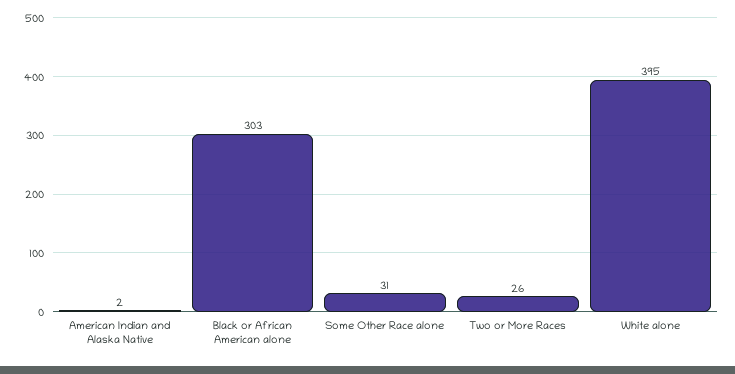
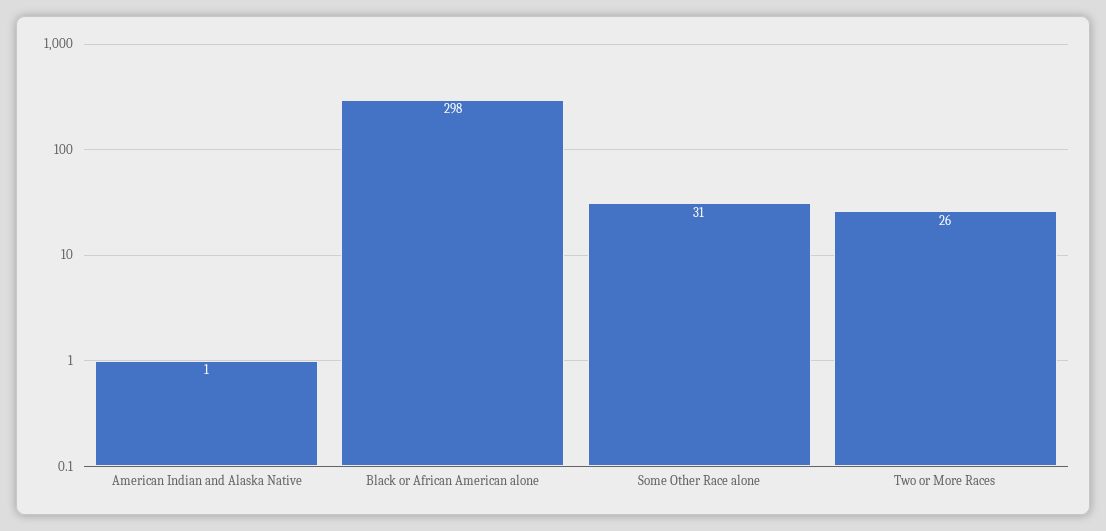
  {
-   "American Indian and Alaska Native": 2,
+   "American Indian and Alaska Native": 1,
-   "Black or African American alone": 303,
+   "Black or African American alone": 298,
    "Some Other Race alone": 31,
-   "Two or More Races": 26,
+   "Two or More Races": 26
-   "White alone": 395
  }

